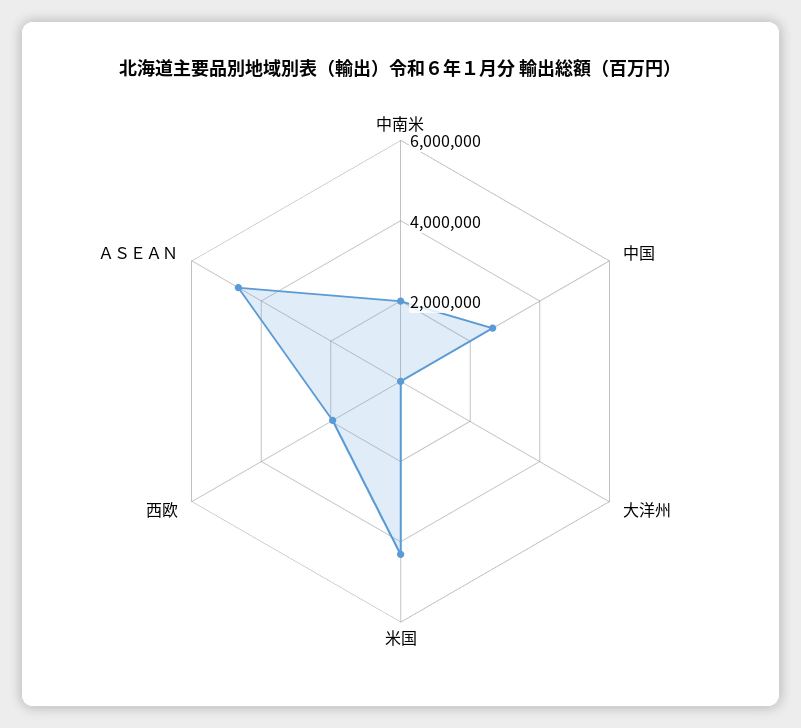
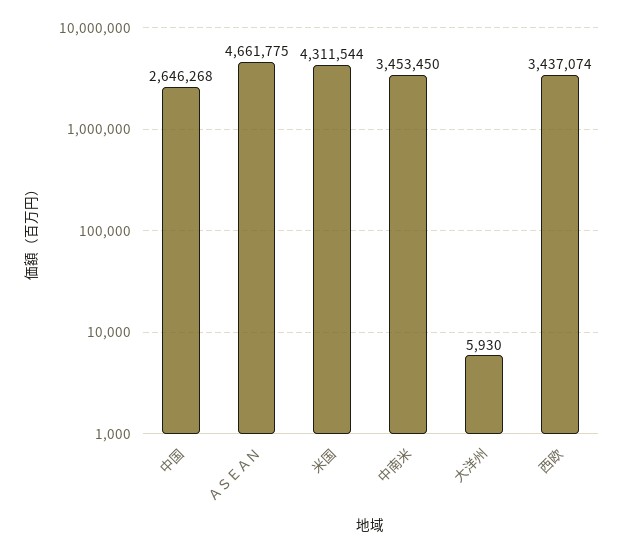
  {
-   "中南米": 2000000,
+   "中南米": 3453450,
    "中国": 2646268,
    "大洋州": 5930,
    "米国": 4311544,
-   "西欧": 2000000,
+   "西欧": 3437074,
    "ＡＳＥＡＮ": 4661775
  }

